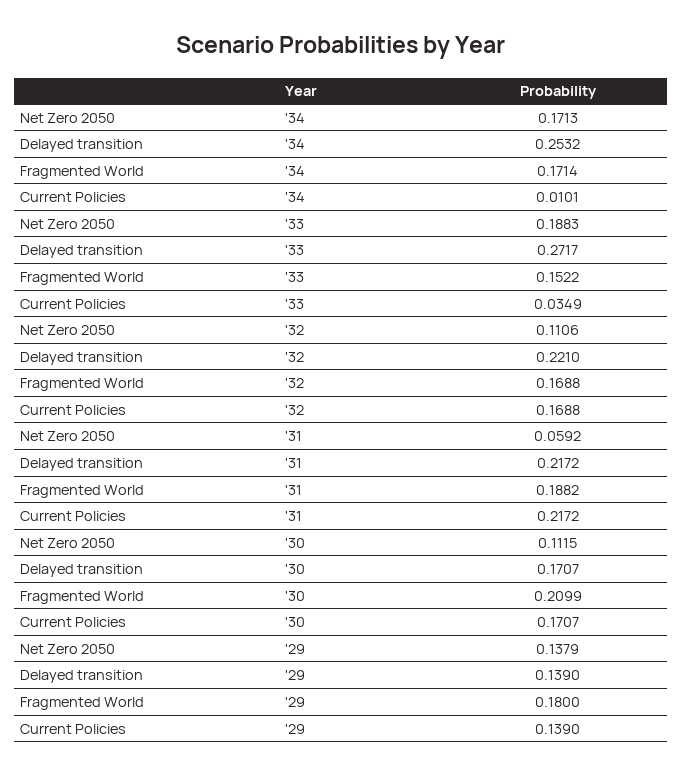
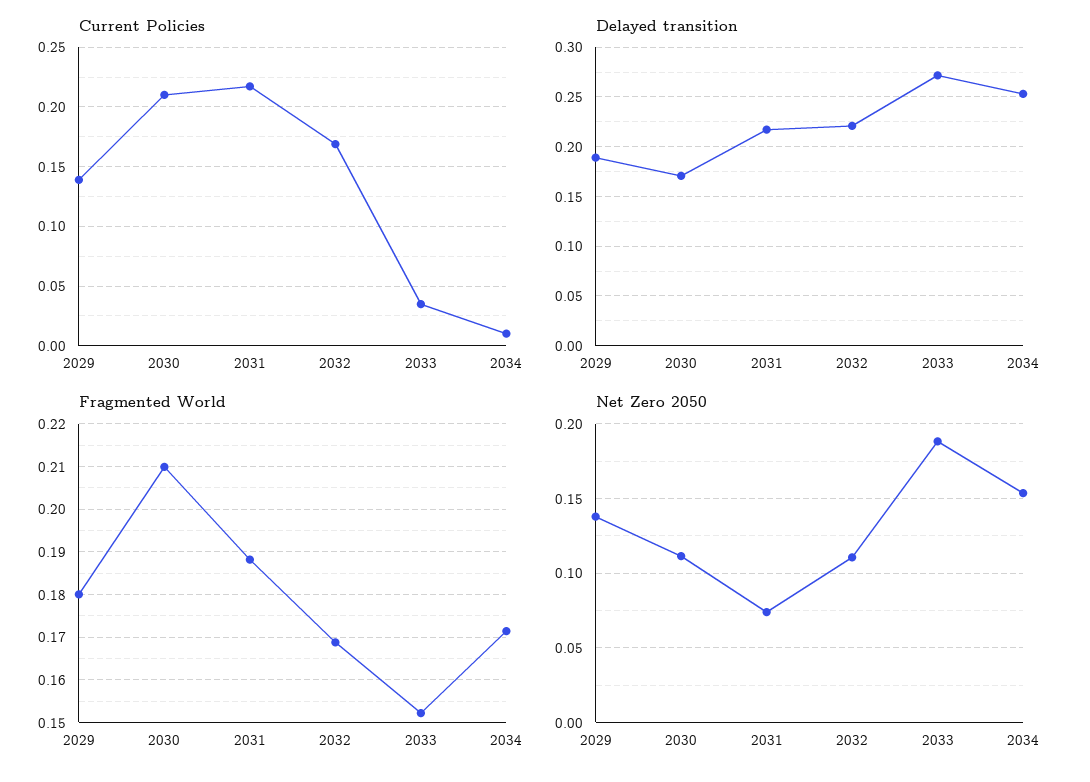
  {
    "Net Zero 2050": {
-     "'34": 0.1713,
+     "'34": 0.155,
      "'33": 0.1883,
      "'32": 0.1106,
-     "'31": 0.0592,
+     "'31": 0.075,
      "'30": 0.1115,
      "'29": 0.1379
    },
    "Delayed transition": {
      "'34": 0.2532,
      "'33": 0.2717,
      "'32": 0.221,
      "'31": 0.2172,
      "'30": 0.1707,
-     "'29": 0.139
+     "'29": 0.19
    },
    "Fragmented World": {
      "'34": 0.1714,
      "'33": 0.1522,
      "'32": 0.1688,
      "'31": 0.1882,
      "'30": 0.2099,
      "'29": 0.18
    },
    "Current Policies": {
      "'34": 0.0101,
      "'33": 0.0349,
      "'32": 0.1688,
      "'31": 0.2172,
-     "'30": 0.1707,
+     "'30": 0.21,
      "'29": 0.139
    }
  }

